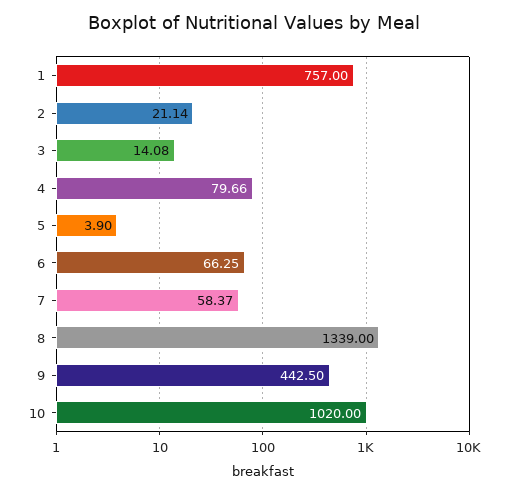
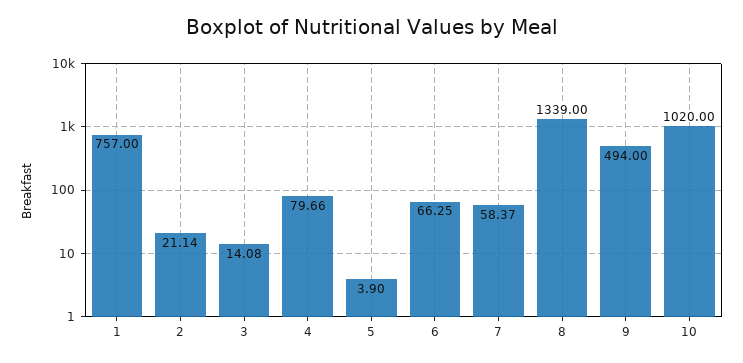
  {
    "1": 757,
    "2": 21.14,
    "3": 14.08,
    "4": 79.66,
    "5": 3.9,
    "6": 66.25,
    "7": 58.37,
    "8": 1339,
-   "9": 442.5,
+   "9": 494,
    "10": 1020
  }

